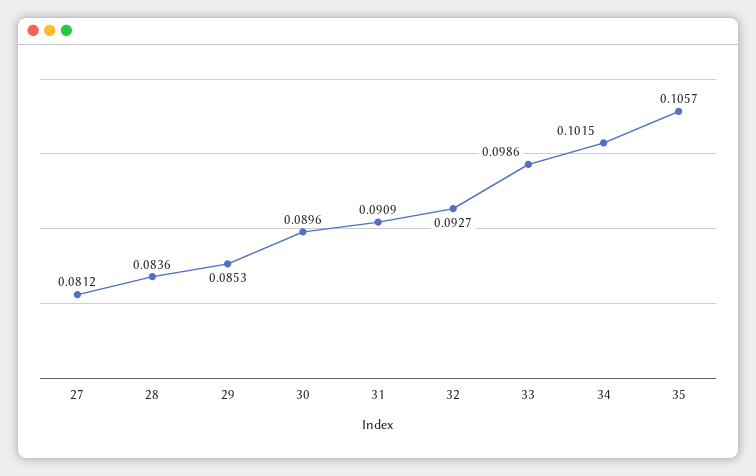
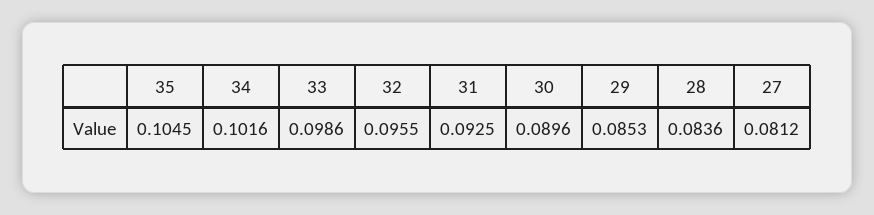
  {
    "27": 0.0812,
    "28": 0.0836,
    "29": 0.0853,
    "30": 0.0896,
-   "31": 0.0909,
+   "31": 0.0925,
-   "32": 0.0927,
+   "32": 0.0955,
    "33": 0.0986,
-   "34": 0.1015,
+   "34": 0.1016,
-   "35": 0.1057
+   "35": 0.1045
  }

